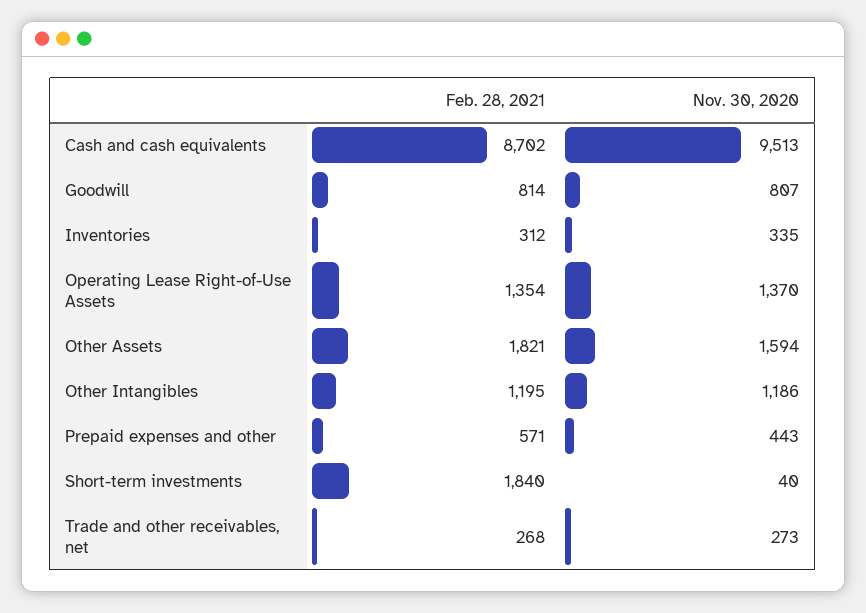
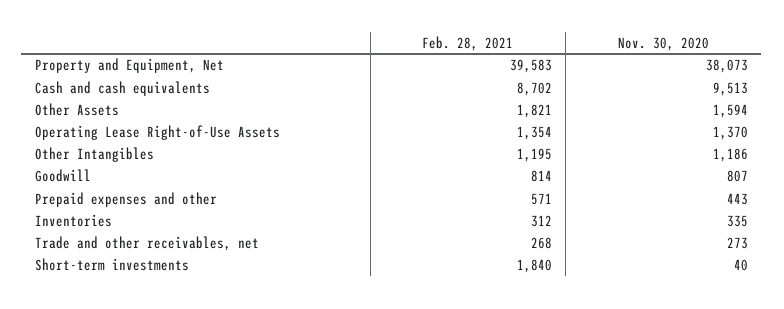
  {
    "Feb. 28, 2021": {
      "Cash and cash equivalents": 8702,
      "Goodwill": 814,
      "Inventories": 312,
      "Operating Lease Right-of-Use Assets": 1354,
      "Other Assets": 1821,
      "Other Intangibles": 1195,
      "Prepaid expenses and other": 571,
      "Short-term investments": 1840,
-     "Trade and other receivables, net": 268
+     "Trade and other receivables, net": 268,
+     "Property and Equipment, Net": 39583
    },
    "Nov. 30, 2020": {
      "Cash and cash equivalents": 9513,
      "Goodwill": 807,
      "Inventories": 335,
      "Operating Lease Right-of-Use Assets": 1370,
      "Other Assets": 1594,
      "Other Intangibles": 1186,
      "Prepaid expenses and other": 443,
      "Short-term investments": 40,
-     "Trade and other receivables, net": 273
+     "Trade and other receivables, net": 273,
+     "Property and Equipment, Net": 38073
    }
  }

